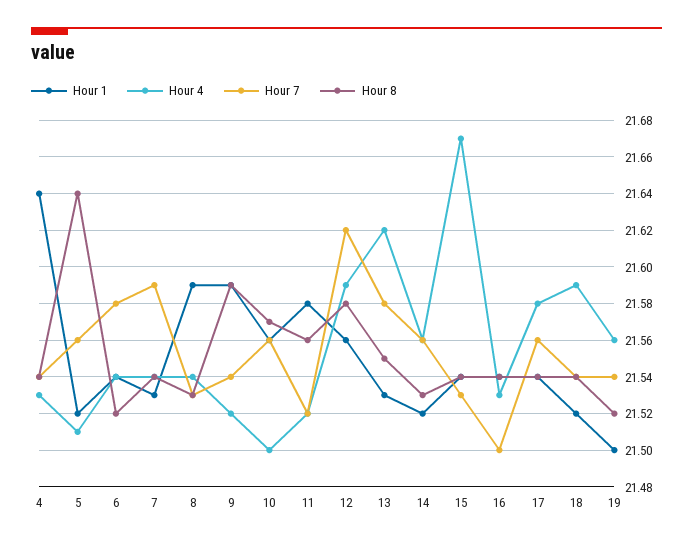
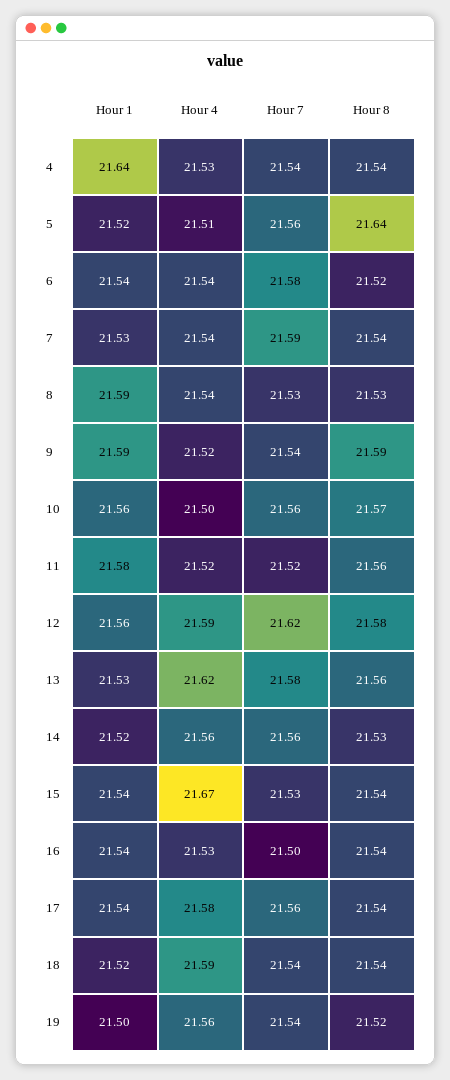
  {
    "Hour 1": {
      "4": 21.64,
      "5": 21.52,
      "6": 21.54,
      "7": 21.53,
      "8": 21.59,
      "9": 21.59,
      "10": 21.56,
      "11": 21.58,
      "12": 21.56,
      "13": 21.53,
      "14": 21.52,
      "15": 21.54,
      "16": 21.54,
      "17": 21.54,
      "18": 21.52,
      "19": 21.5
    },
    "Hour 4": {
      "4": 21.53,
      "5": 21.51,
      "6": 21.54,
      "7": 21.54,
      "8": 21.54,
      "9": 21.52,
      "10": 21.5,
      "11": 21.52,
      "12": 21.59,
      "13": 21.62,
      "14": 21.56,
      "15": 21.67,
      "16": 21.53,
      "17": 21.58,
      "18": 21.59,
      "19": 21.56
    },
    "Hour 7": {
      "4": 21.54,
      "5": 21.56,
      "6": 21.58,
      "7": 21.59,
      "8": 21.53,
      "9": 21.54,
      "10": 21.56,
      "11": 21.52,
      "12": 21.62,
      "13": 21.58,
      "14": 21.56,
      "15": 21.53,
      "16": 21.5,
      "17": 21.56,
      "18": 21.54,
      "19": 21.54
    },
    "Hour 8": {
      "4": 21.54,
      "5": 21.64,
      "6": 21.52,
      "7": 21.54,
      "8": 21.53,
      "9": 21.59,
      "10": 21.57,
      "11": 21.56,
      "12": 21.58,
-     "13": 21.55,
+     "13": 21.56,
      "14": 21.53,
      "15": 21.54,
      "16": 21.54,
      "17": 21.54,
      "18": 21.54,
      "19": 21.52
    }
  }

